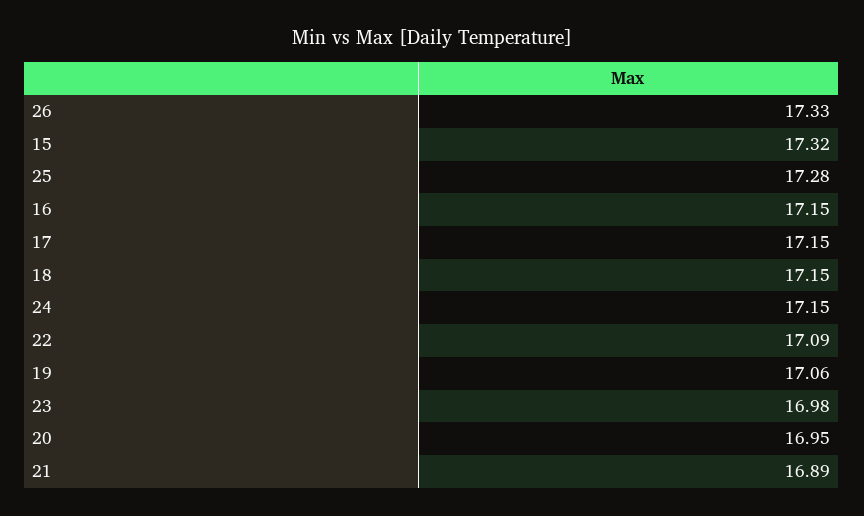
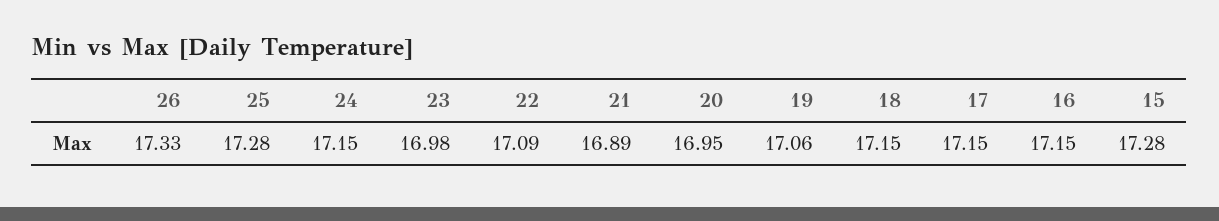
  {
    "26": 17.33,
-   "15": 17.32,
+   "15": 17.28,
    "25": 17.28,
    "16": 17.15,
    "17": 17.15,
    "18": 17.15,
    "24": 17.15,
    "22": 17.09,
    "19": 17.06,
    "23": 16.98,
    "20": 16.95,
    "21": 16.89
  }

